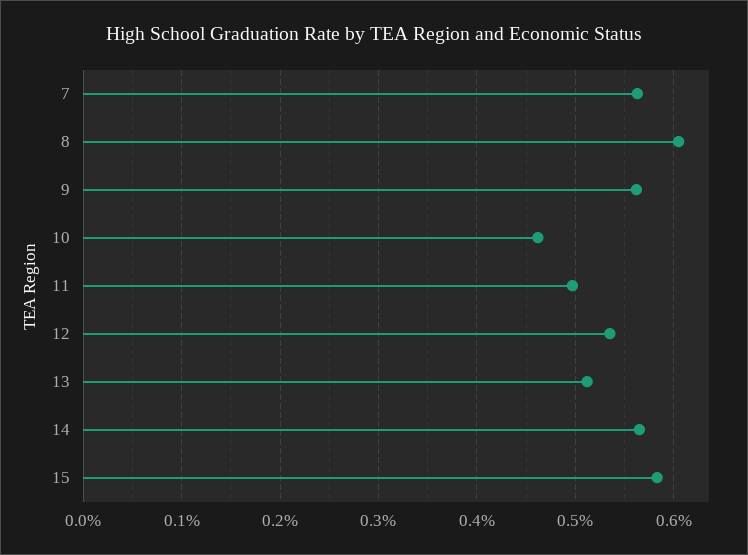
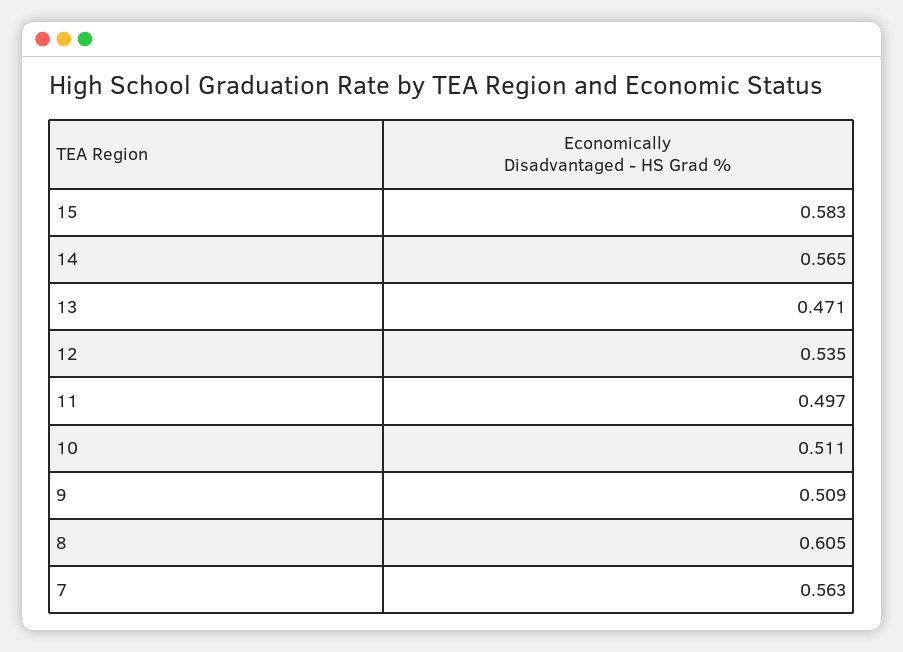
  {
    "7": 0.563,
    "8": 0.605,
-   "9": 0.56,
+   "9": 0.509,
-   "10": 0.46,
+   "10": 0.511,
    "11": 0.497,
    "12": 0.535,
-   "13": 0.51,
+   "13": 0.471,
    "14": 0.565,
    "15": 0.583
  }

